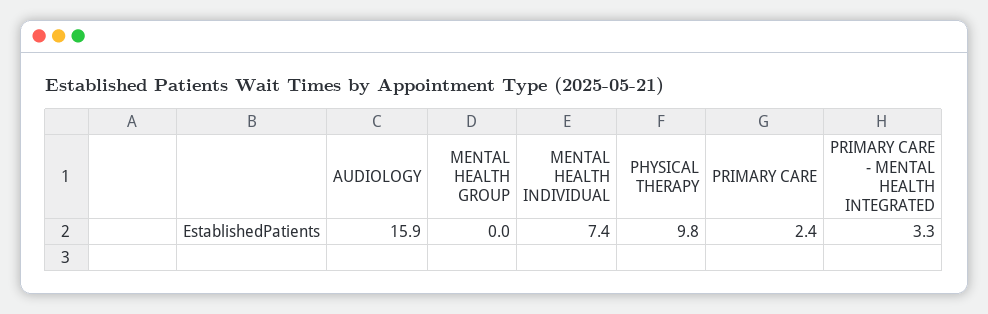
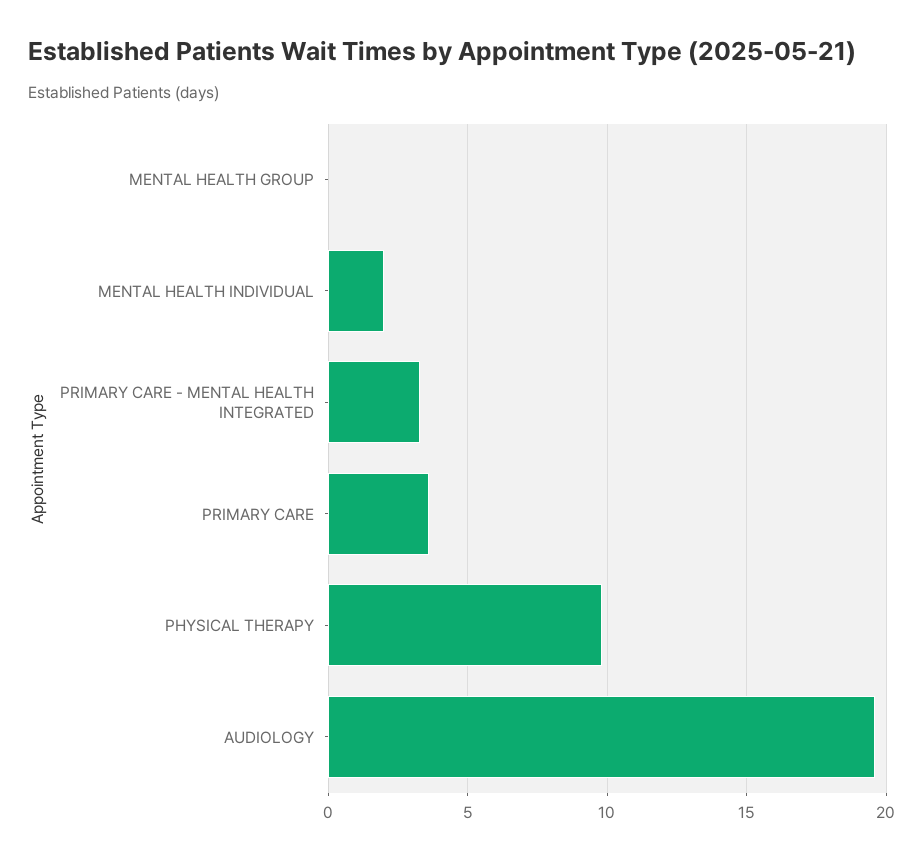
  {
-   "AUDIOLOGY": 15.9,
+   "AUDIOLOGY": 19.5,
    "MENTAL HEALTH GROUP": 0,
-   "MENTAL HEALTH INDIVIDUAL": 7.4,
+   "MENTAL HEALTH INDIVIDUAL": 2,
    "PHYSICAL THERAPY": 9.8,
-   "PRIMARY CARE": 2.4,
+   "PRIMARY CARE": 3.5,
    "PRIMARY CARE - MENTAL HEALTH INTEGRATED": 3.3
  }

